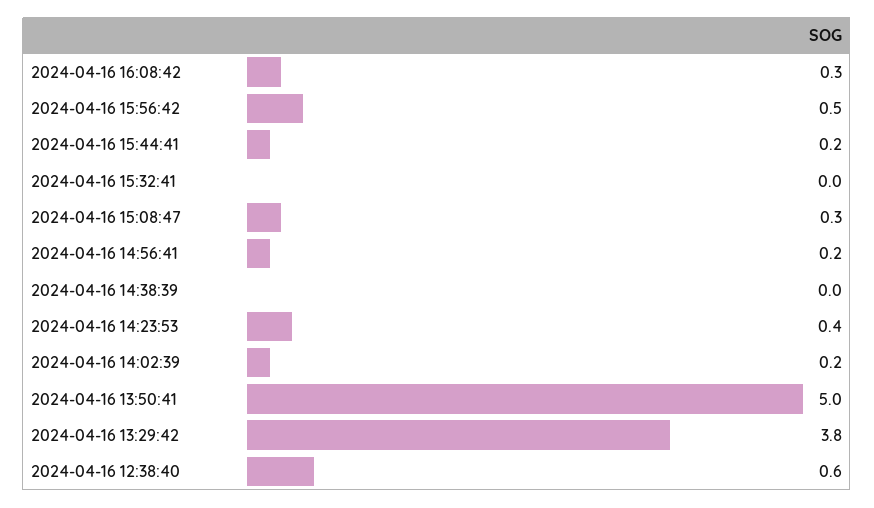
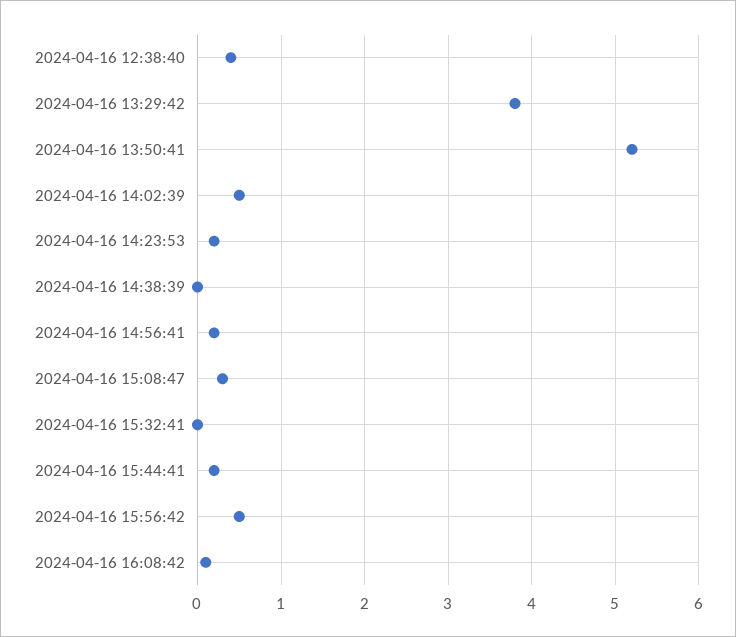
  {
-   "2024-04-16 16:08:42": 0.3,
+   "2024-04-16 16:08:42": 0.1,
    "2024-04-16 15:56:42": 0.5,
    "2024-04-16 15:44:41": 0.2,
    "2024-04-16 15:32:41": 0,
    "2024-04-16 15:08:47": 0.3,
    "2024-04-16 14:56:41": 0.2,
    "2024-04-16 14:38:39": 0,
-   "2024-04-16 14:23:53": 0.4,
+   "2024-04-16 14:23:53": 0.2,
-   "2024-04-16 14:02:39": 0.2,
+   "2024-04-16 14:02:39": 0.5,
-   "2024-04-16 13:50:41": 5,
+   "2024-04-16 13:50:41": 5.2,
    "2024-04-16 13:29:42": 3.8,
-   "2024-04-16 12:38:40": 0.6
+   "2024-04-16 12:38:40": 0.4
  }

